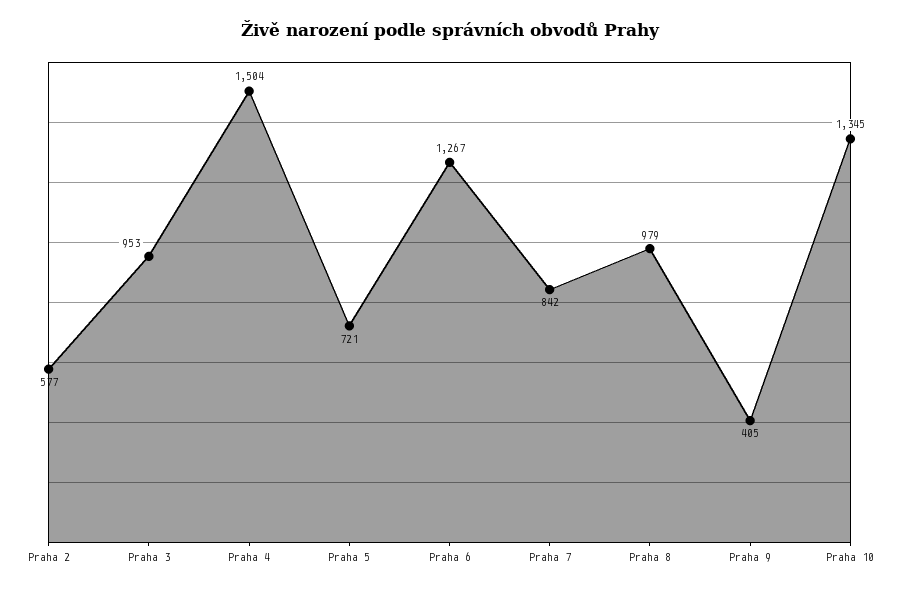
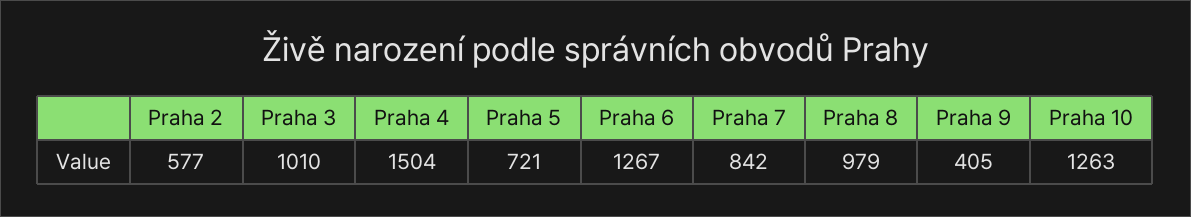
  {
    "Praha 2": 577,
-   "Praha 3": 953,
+   "Praha 3": 1010,
    "Praha 4": 1504,
    "Praha 5": 721,
    "Praha 6": 1267,
    "Praha 7": 842,
    "Praha 8": 979,
    "Praha 9": 405,
-   "Praha 10": 1345
+   "Praha 10": 1263
  }

